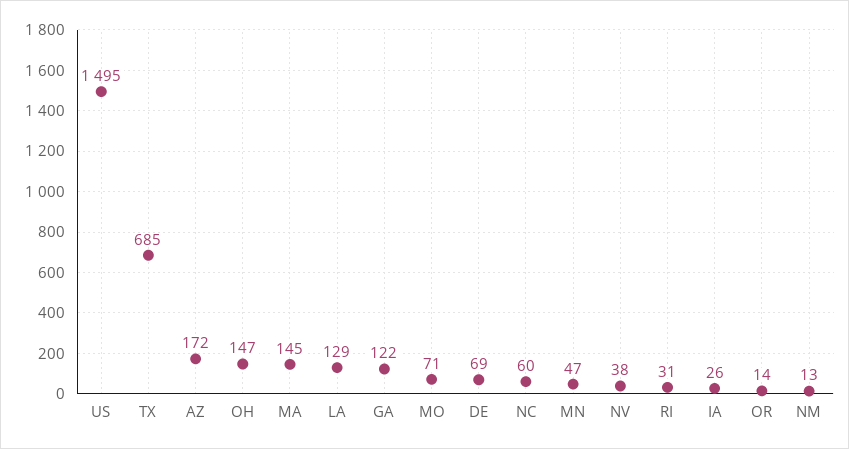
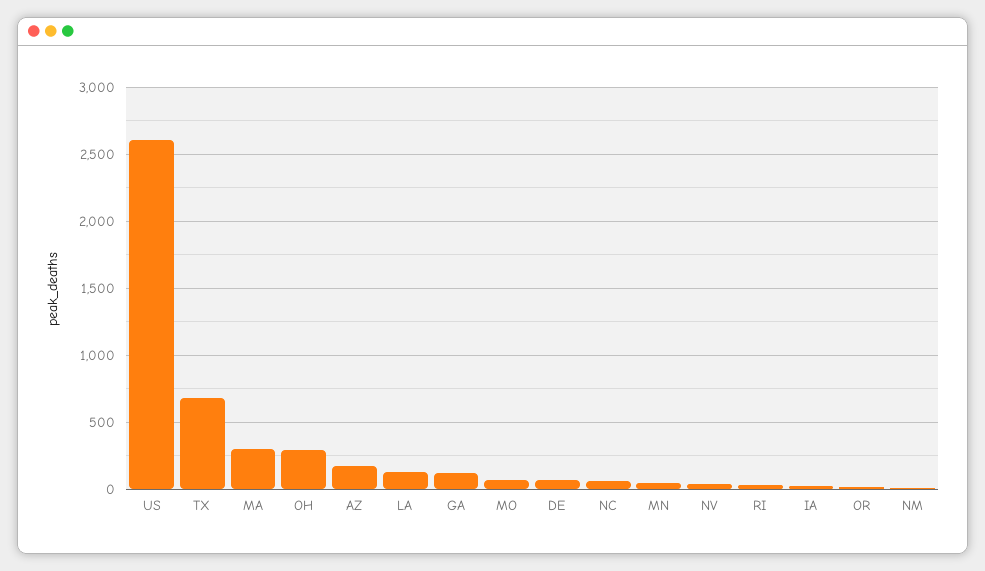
  {
-   "US": 1495,
+   "US": 2600,
    "TX": 685,
    "AZ": 172,
-   "OH": 147,
+   "OH": 300,
-   "MA": 145,
+   "MA": 300,
    "LA": 129,
    "GA": 122,
    "MO": 71,
    "DE": 69,
    "NC": 60,
    "MN": 47,
    "NV": 38,
    "RI": 31,
    "IA": 26,
    "OR": 14,
    "NM": 13
  }

